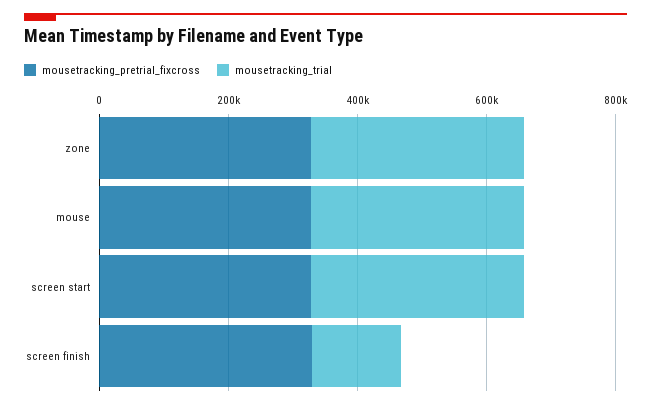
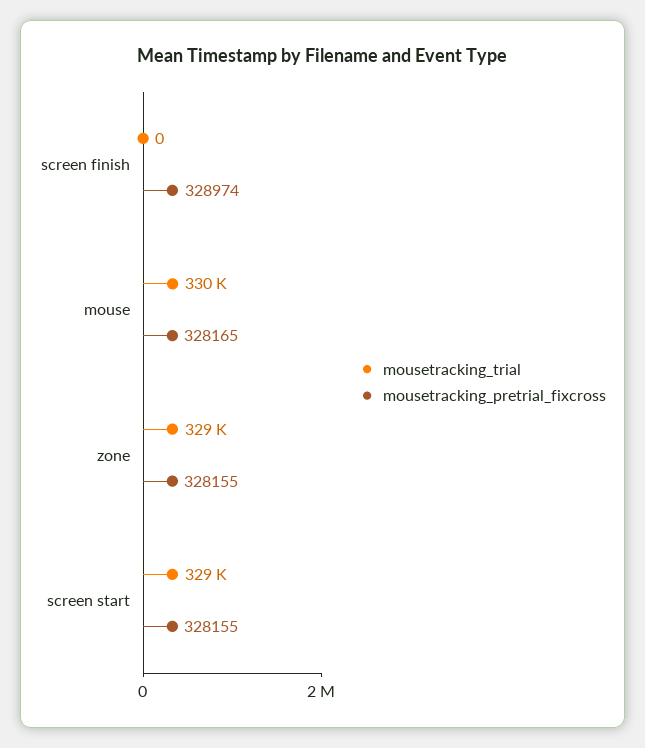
  {
    "mousetracking_pretrial_fixcross": {
      "zone": 328155,
      "mouse": 328165,
      "screen start": 328155,
      "screen finish": 328974
    },
    "mousetracking_trial": {
      "zone": 329000,
      "mouse": 330000,
      "screen start": 329000,
-     "screen finish": 150000
+     "screen finish": 0
    }
  }

